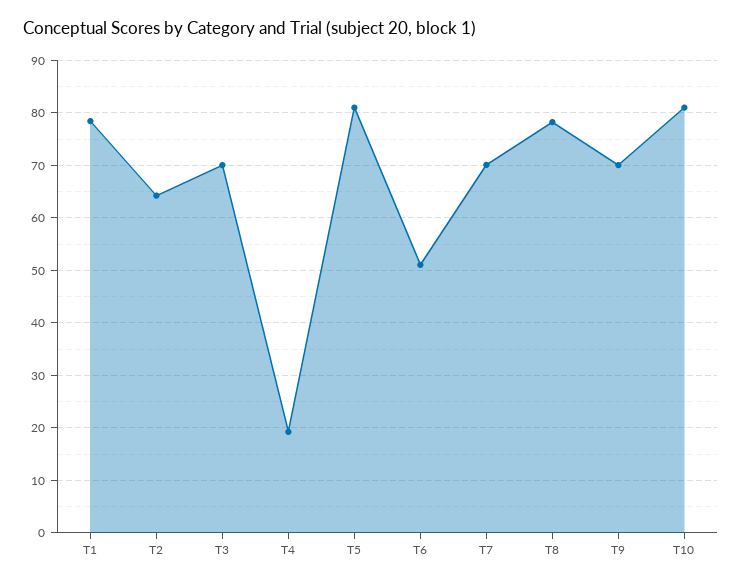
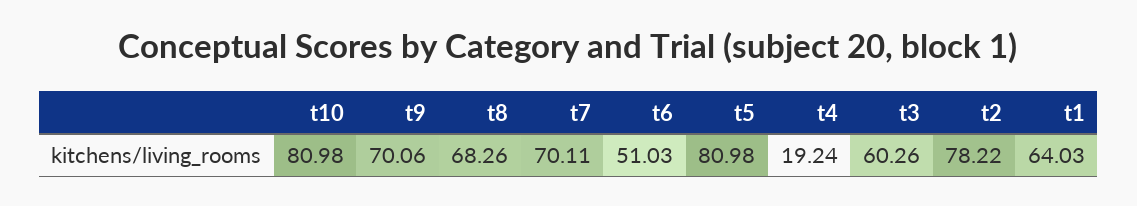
  {
-   "T1": 78,
+   "T1": 64.03,
-   "T2": 64,
+   "T2": 78.22,
-   "T3": 70,
+   "T3": 60.26,
    "T4": 19.24,
    "T5": 80.98,
    "T6": 51.03,
    "T7": 70.11,
-   "T8": 78,
+   "T8": 68.26,
    "T9": 70.06,
    "T10": 80.98
  }

